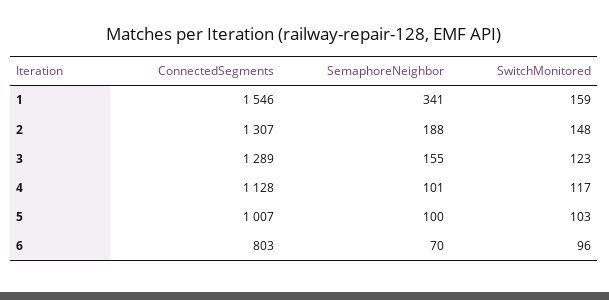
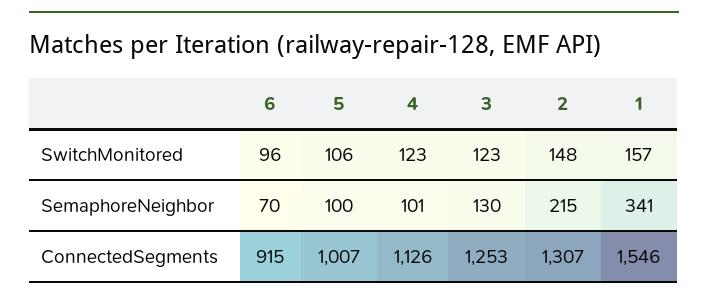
  {
    "ConnectedSegments": {
      "1": 1546,
      "2": 1307,
-     "3": 1289,
+     "3": 1253,
-     "4": 1128,
+     "4": 1126,
      "5": 1007,
-     "6": 803
+     "6": 915
    },
    "SemaphoreNeighbor": {
      "1": 341,
-     "2": 188,
+     "2": 215,
-     "3": 155,
+     "3": 130,
      "4": 101,
      "5": 100,
      "6": 70
    },
    "SwitchMonitored": {
-     "1": 159,
+     "1": 157,
      "2": 148,
      "3": 123,
-     "4": 117,
+     "4": 123,
-     "5": 103,
+     "5": 106,
      "6": 96
    }
  }

